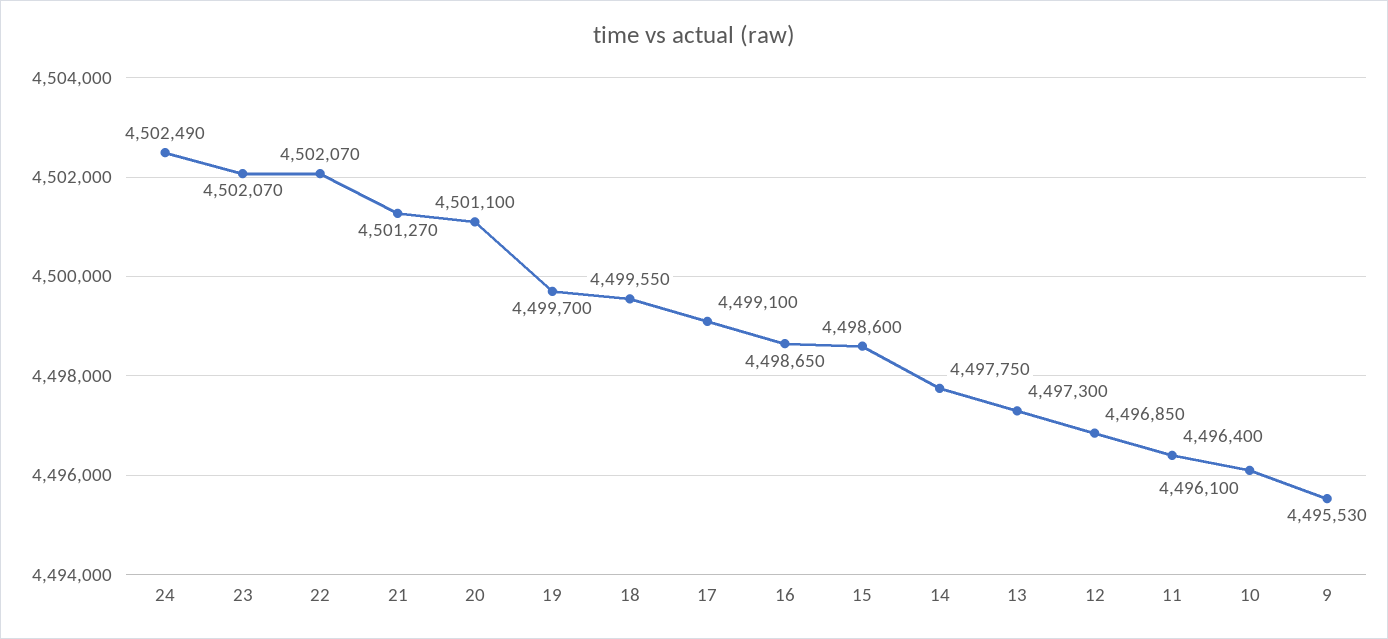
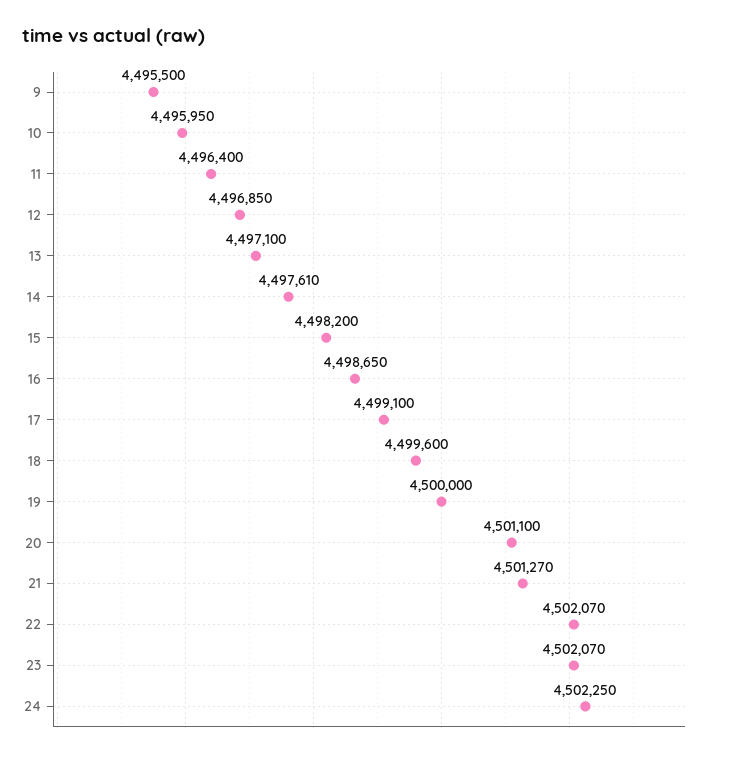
  {
-   "24": 4502490,
+   "24": 4502250,
    "23": 4502070,
    "22": 4502070,
    "21": 4501270,
    "20": 4501100,
-   "19": 4499700,
+   "19": 4500000,
-   "18": 4499550,
+   "18": 4499600,
    "17": 4499100,
    "16": 4498650,
-   "15": 4498600,
+   "15": 4498200,
-   "14": 4497750,
+   "14": 4497610,
-   "13": 4497300,
+   "13": 4497100,
    "12": 4496850,
    "11": 4496400,
-   "10": 4496100,
+   "10": 4495950,
-   "9": 4495530
+   "9": 4495500
  }

